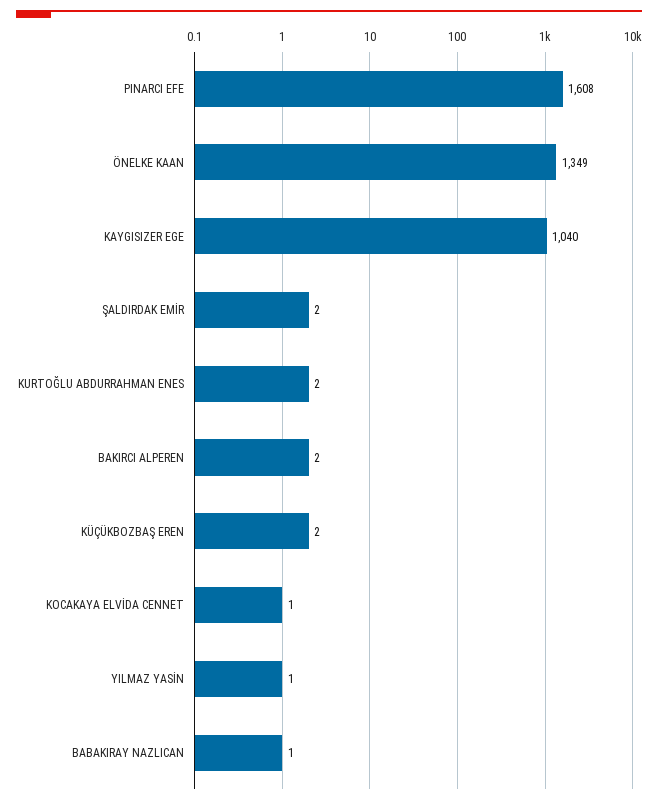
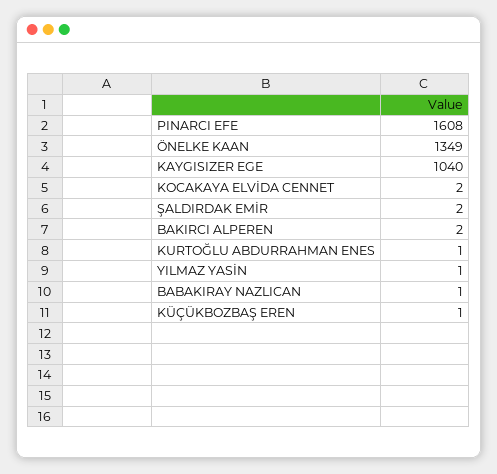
  {
    "PINARCI EFE": 1608,
    "ÖNELKE KAAN": 1349,
    "KAYGISIZER EGE": 1040,
    "ŞALDIRDAK EMİR": 2,
-   "KURTOĞLU ABDURRAHMAN ENES": 2,
+   "KURTOĞLU ABDURRAHMAN ENES": 1,
    "BAKIRCI ALPEREN": 2,
-   "KÜÇÜKBOZBAŞ EREN": 2,
+   "KÜÇÜKBOZBAŞ EREN": 1,
-   "KOCAKAYA ELVİDA CENNET": 1,
+   "KOCAKAYA ELVİDA CENNET": 2,
    "YILMAZ YASİN": 1,
    "BABAKIRAY NAZLICAN": 1
  }

